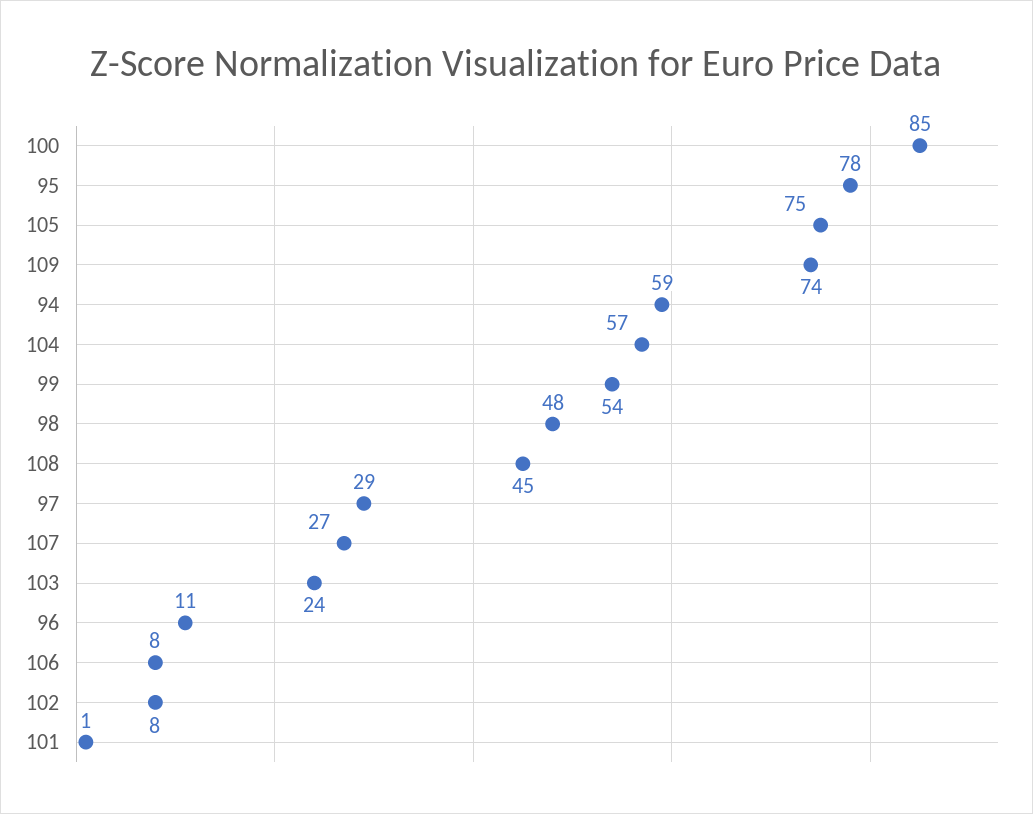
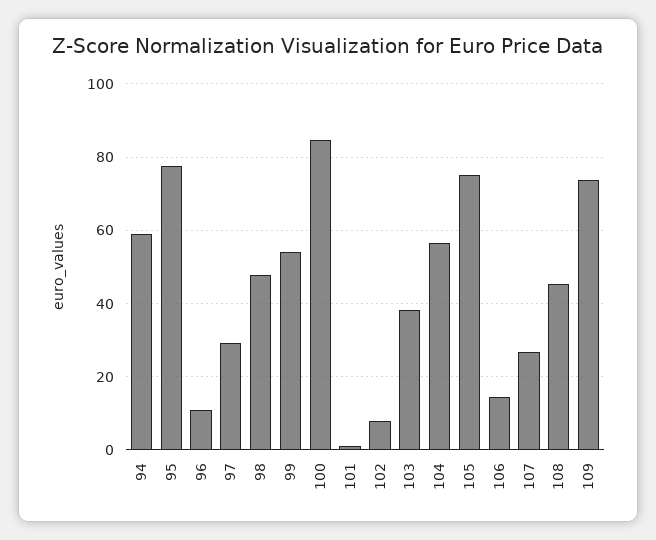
  {
    "100": 85,
    "95": 78,
    "105": 75,
    "109": 74,
    "94": 59,
    "104": 57,
    "99": 54,
    "98": 48,
    "108": 45,
    "97": 29,
    "107": 27,
-   "103": 24,
+   "103": 38,
    "96": 11,
-   "106": 8,
+   "106": 14,
    "102": 8,
    "101": 1
  }

